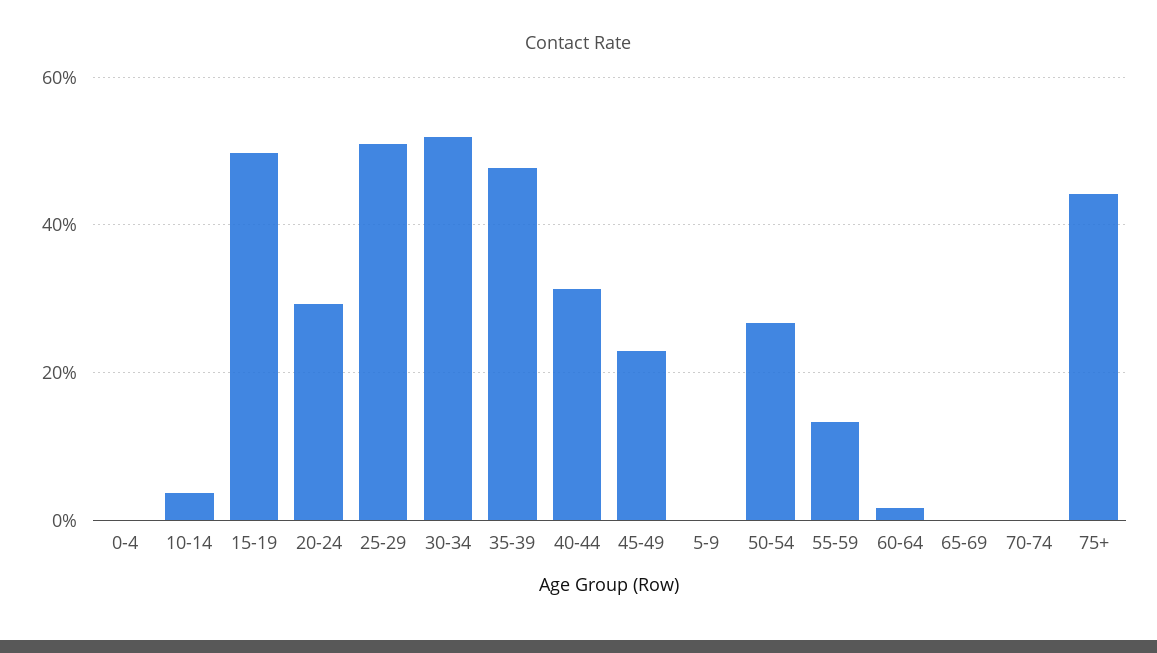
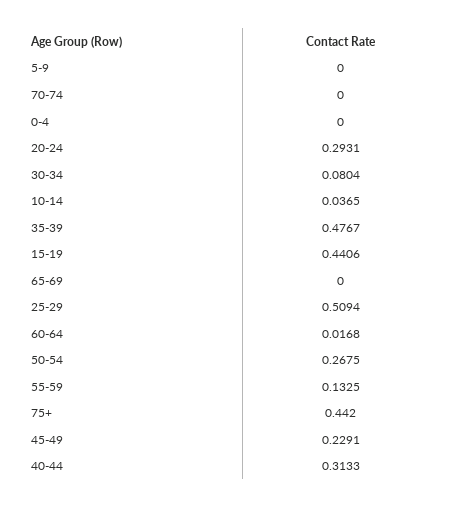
  {
    "0-4": 0,
    "10-14": 0.0365,
-   "15-19": 0.5,
+   "15-19": 0.4406,
    "20-24": 0.2931,
    "25-29": 0.5094,
-   "30-34": 0.52,
+   "30-34": 0.0804,
    "35-39": 0.4767,
    "40-44": 0.3133,
    "45-49": 0.2291,
    "5-9": 0,
    "50-54": 0.2675,
    "55-59": 0.1325,
    "60-64": 0.0168,
    "65-69": 0,
    "70-74": 0,
    "75+": 0.442
  }

